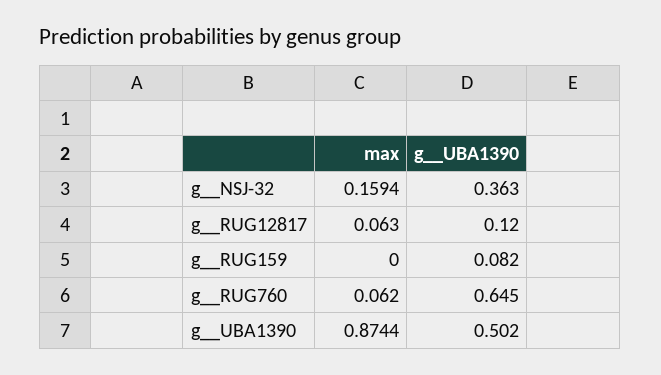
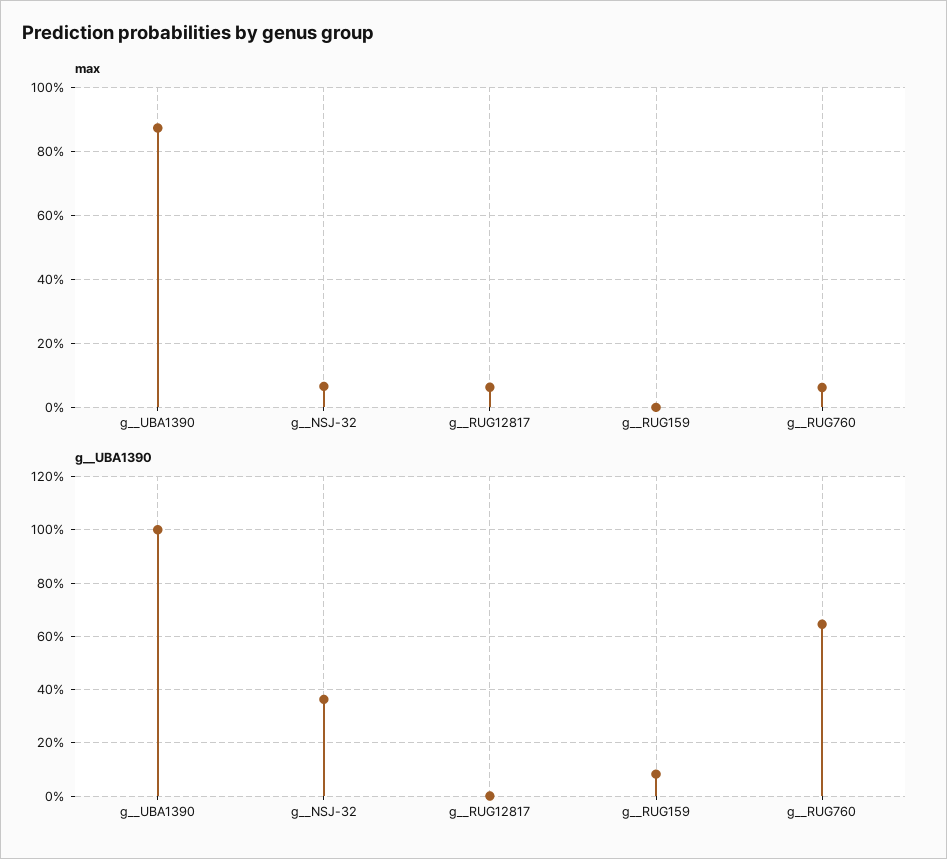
  {
    "max": {
-     "g__NSJ-32": 0.1594,
+     "g__NSJ-32": 0.06,
      "g__RUG12817": 0.063,
      "g__RUG159": 0,
      "g__RUG760": 0.062,
      "g__UBA1390": 0.8744
    },
    "g__UBA1390": {
      "g__NSJ-32": 0.363,
-     "g__RUG12817": 0.12,
+     "g__RUG12817": 0,
      "g__RUG159": 0.082,
      "g__RUG760": 0.645,
-     "g__UBA1390": 0.502
+     "g__UBA1390": 1
    }
  }

